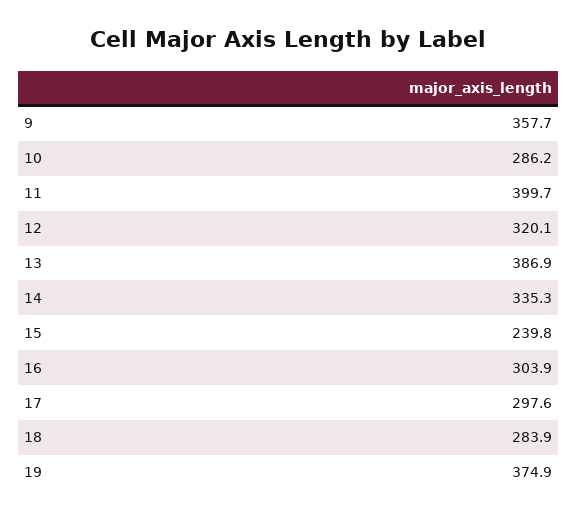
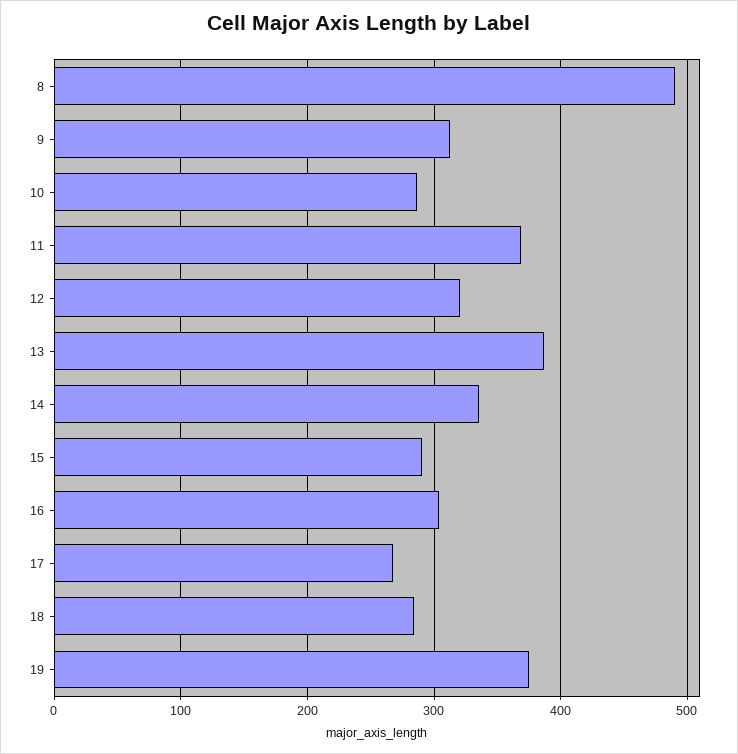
  {
-   "9": 357.7,
+   "9": 310,
    "10": 286.2,
-   "11": 399.7,
+   "11": 370,
    "12": 320.1,
    "13": 386.9,
    "14": 335.3,
-   "15": 239.8,
+   "15": 290,
    "16": 303.9,
-   "17": 297.6,
+   "17": 270,
    "18": 283.9,
-   "19": 374.9
+   "19": 374.9,
+   "8": 490
  }

